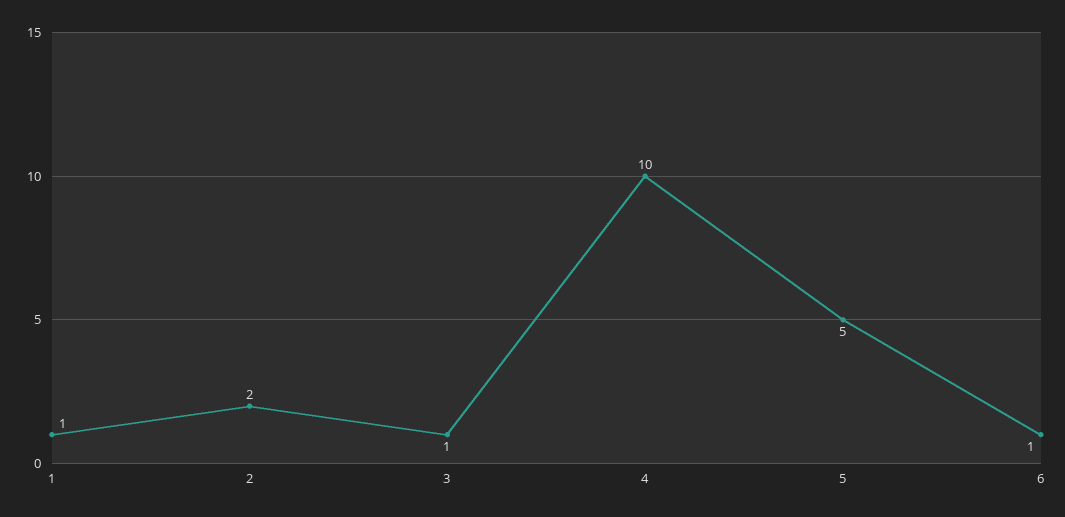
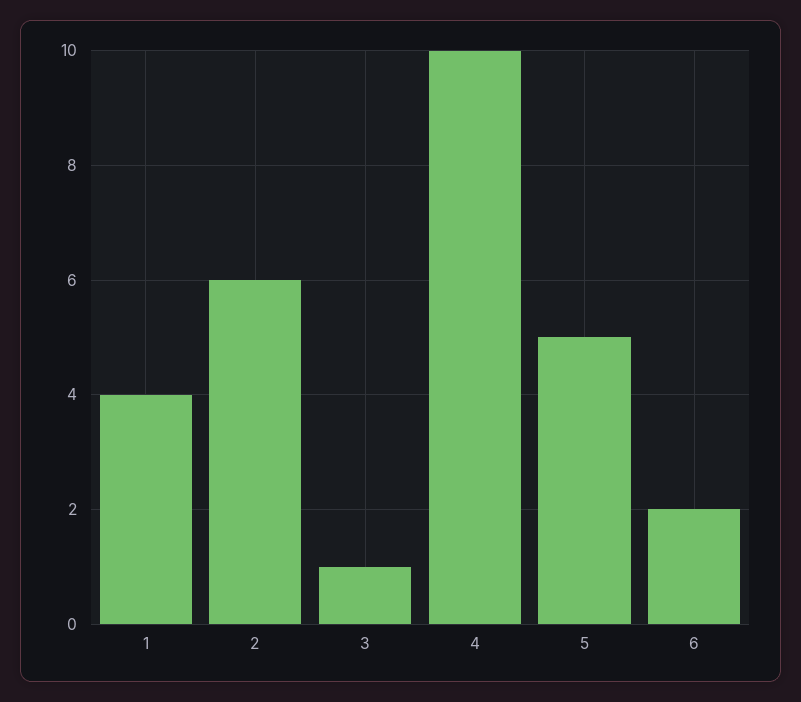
  {
-   "1": 1,
+   "1": 4,
-   "2": 2,
+   "2": 6,
    "3": 1,
    "4": 10,
    "5": 5,
-   "6": 1
+   "6": 2
  }

